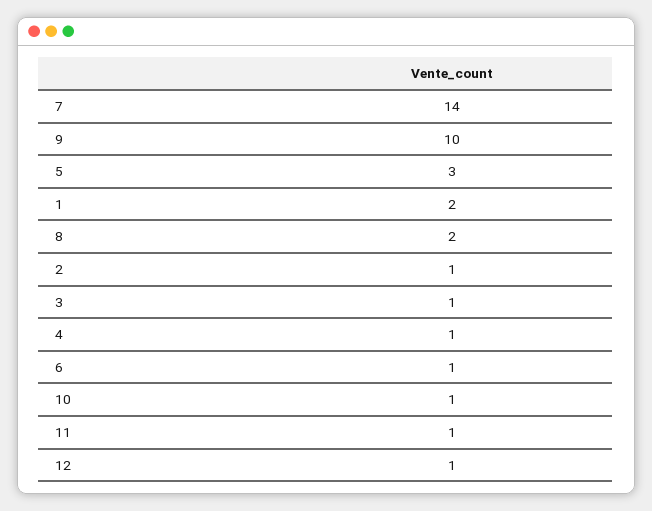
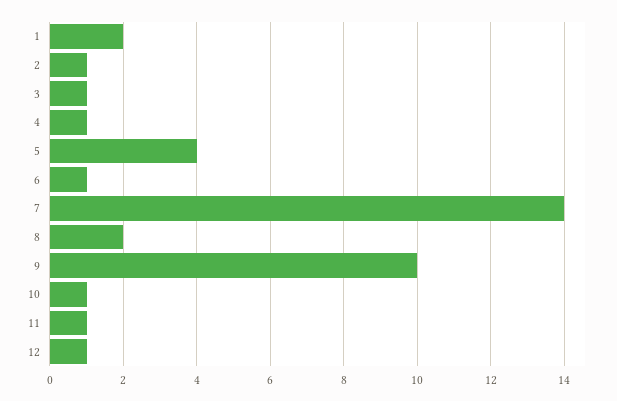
  {
    "7": 14,
    "9": 10,
-   "5": 3,
+   "5": 4,
    "1": 2,
    "8": 2,
    "2": 1,
    "3": 1,
    "4": 1,
    "6": 1,
    "10": 1,
    "11": 1,
    "12": 1
  }

